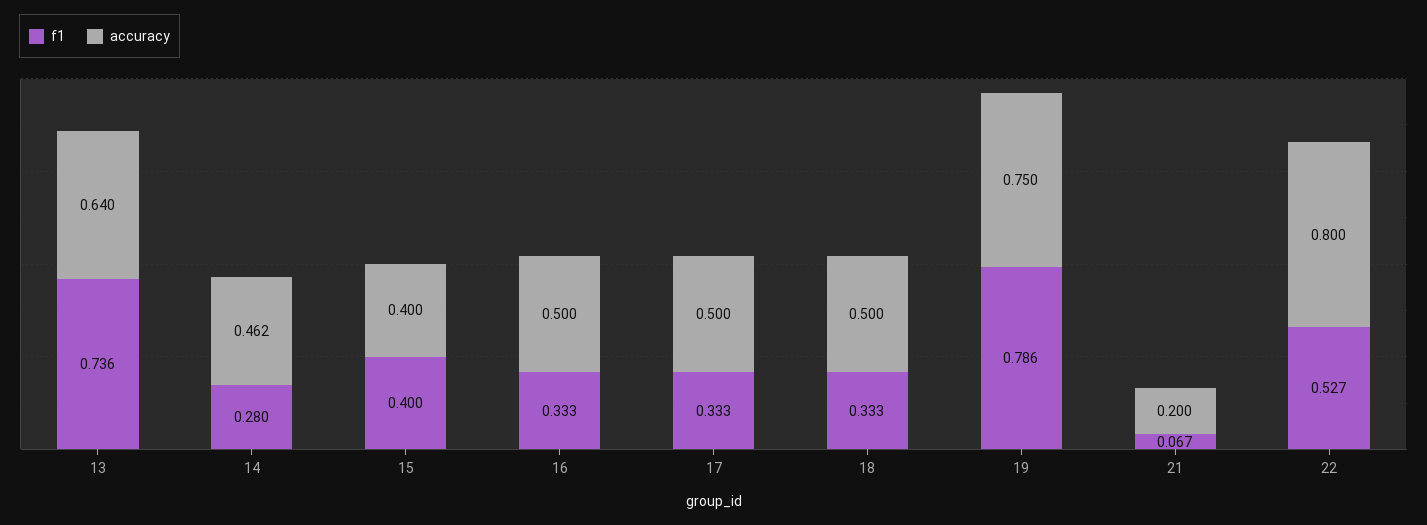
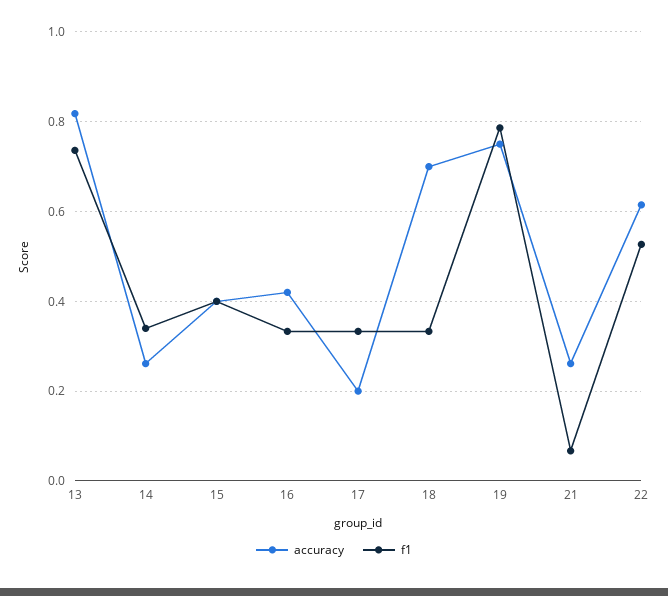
  {
    "f1": {
      "13": 0.736,
-     "14": 0.28,
+     "14": 0.34,
      "15": 0.4,
      "16": 0.333,
      "17": 0.333,
      "18": 0.333,
      "19": 0.786,
      "21": 0.067,
      "22": 0.527
    },
    "accuracy": {
-     "13": 0.64,
+     "13": 0.82,
-     "14": 0.462,
+     "14": 0.26,
      "15": 0.4,
-     "16": 0.5,
+     "16": 0.42,
-     "17": 0.5,
+     "17": 0.2,
-     "18": 0.5,
+     "18": 0.7,
      "19": 0.75,
-     "21": 0.2,
+     "21": 0.26,
-     "22": 0.8
+     "22": 0.62
    }
  }

